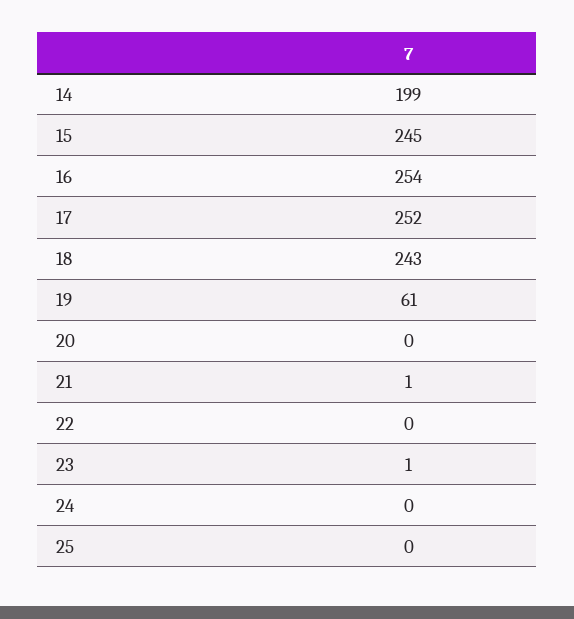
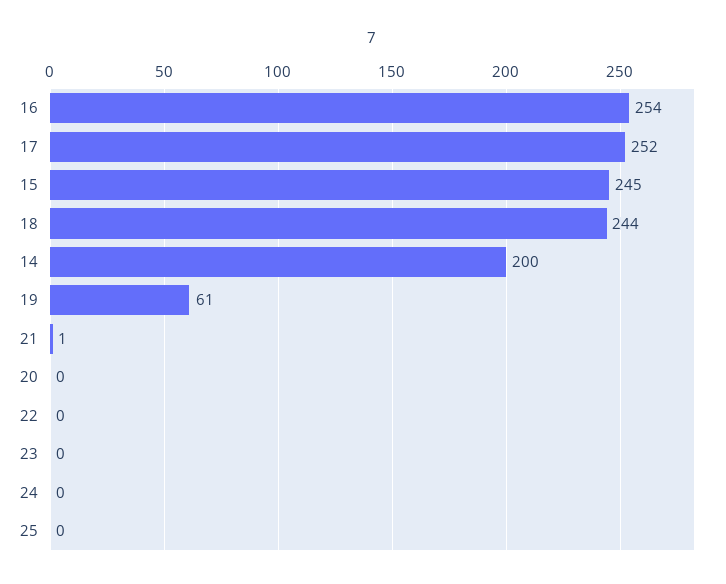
  {
-   "14": 199,
+   "14": 200,
    "15": 245,
    "16": 254,
    "17": 252,
-   "18": 243,
+   "18": 244,
    "19": 61,
    "20": 0,
    "21": 1,
    "22": 0,
-   "23": 1,
+   "23": 0,
    "24": 0,
    "25": 0
  }

